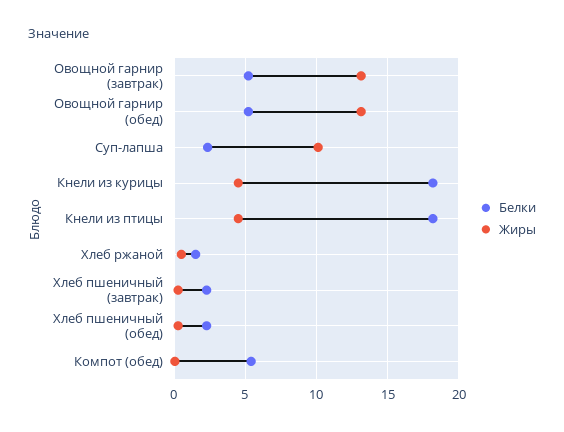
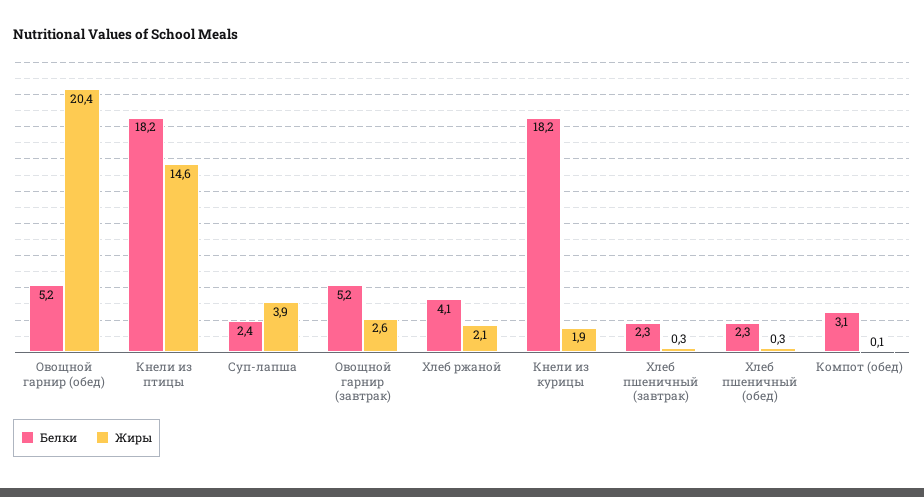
  {
    "Белки": {
      "Овощной гарнир (завтрак)": 5.2,
      "Овощной гарнир (обед)": 5.2,
      "Суп-лапша": 2.4,
      "Кнели из курицы": 18.2,
      "Кнели из птицы": 18.2,
-     "Хлеб ржаной": 1.5,
+     "Хлеб ржаной": 4.1,
      "Хлеб пшеничный (завтрак)": 2.3,
      "Хлеб пшеничный (обед)": 2.3,
-     "Компот (обед)": 5.5
+     "Компот (обед)": 3.1
    },
    "Жиры": {
-     "Овощной гарнир (завтрак)": 13,
+     "Овощной гарнир (завтрак)": 2.6,
-     "Овощной гарнир (обед)": 13,
+     "Овощной гарнир (обед)": 20.4,
-     "Суп-лапша": 10,
+     "Суп-лапша": 3.9,
-     "Кнели из курицы": 4.5,
+     "Кнели из курицы": 1.9,
-     "Кнели из птицы": 4.5,
+     "Кнели из птицы": 14.6,
-     "Хлеб ржаной": 0.5,
+     "Хлеб ржаной": 2.1,
      "Хлеб пшеничный (завтрак)": 0.3,
      "Хлеб пшеничный (обед)": 0.3,
      "Компот (обед)": 0.1
    }
  }

